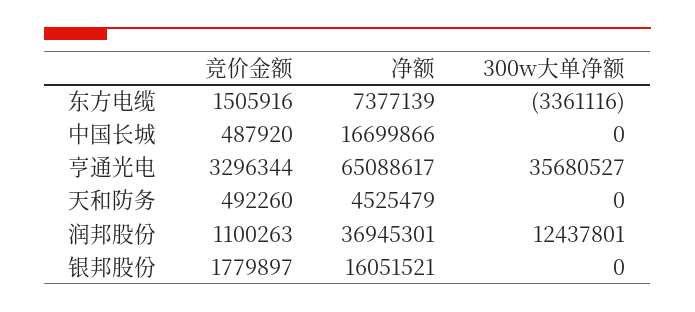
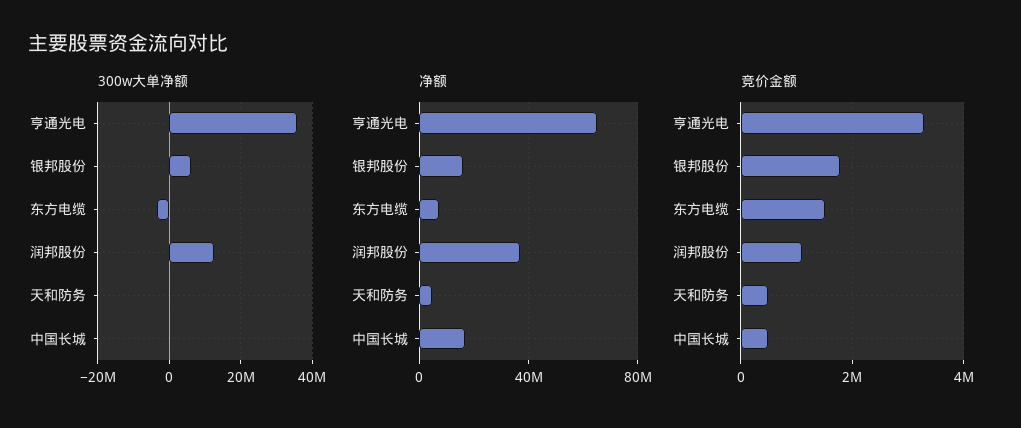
  {
    "竞价金额": {
      "东方电缆": 1505916,
      "中国长城": 487920,
      "亨通光电": 3296344,
      "天和防务": 492260,
      "润邦股份": 1100263,
      "银邦股份": 1779897
    },
    "净额": {
      "东方电缆": 7377139,
      "中国长城": 16699866,
      "亨通光电": 65088617,
      "天和防务": 4525479,
      "润邦股份": 36945301,
      "银邦股份": 16051521
    },
    "300w大单净额": {
      "东方电缆": -3361116,
      "中国长城": 0,
      "亨通光电": 35680527,
      "天和防务": 0,
      "润邦股份": 12437801,
-     "银邦股份": 0
+     "银邦股份": 6000000
    }
  }

